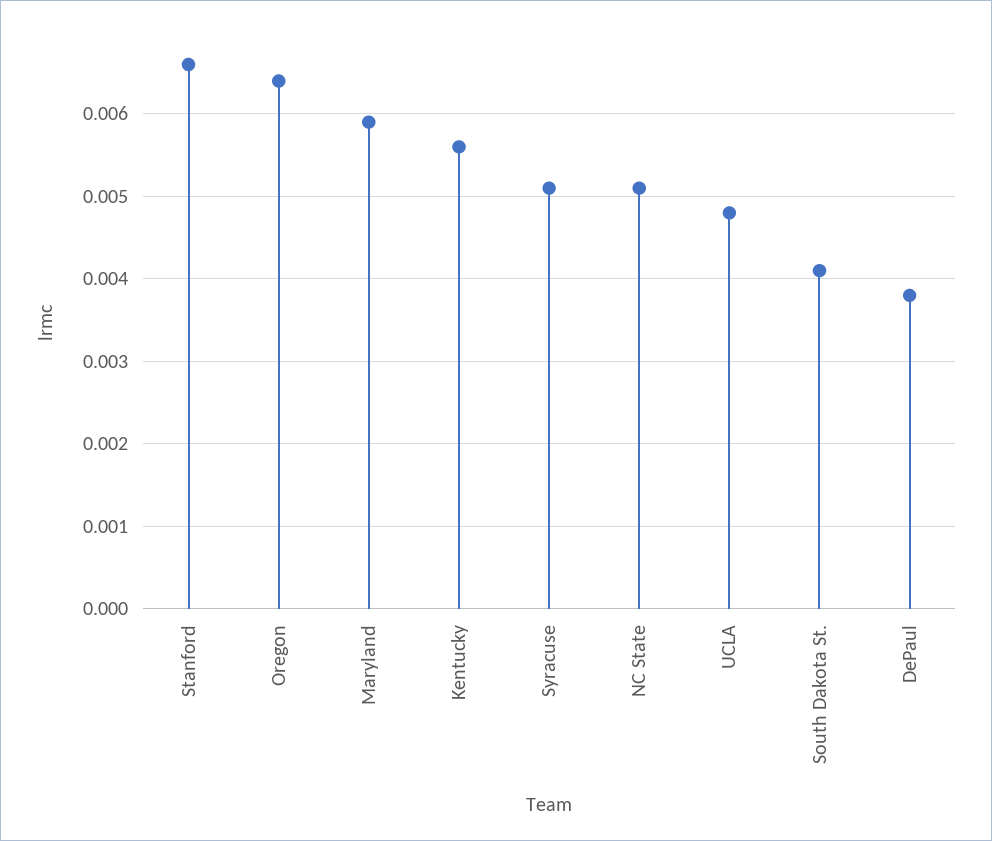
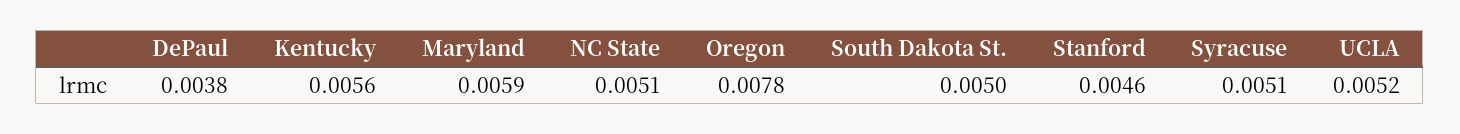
  {
-   "Stanford": 0.0066,
+   "Stanford": 0.0046,
-   "Oregon": 0.0064,
+   "Oregon": 0.0078,
    "Maryland": 0.0059,
    "Kentucky": 0.0056,
    "Syracuse": 0.0051,
    "NC State": 0.0051,
-   "UCLA": 0.0048,
+   "UCLA": 0.0052,
-   "South Dakota St.": 0.0041,
+   "South Dakota St.": 0.005,
    "DePaul": 0.0038
  }

